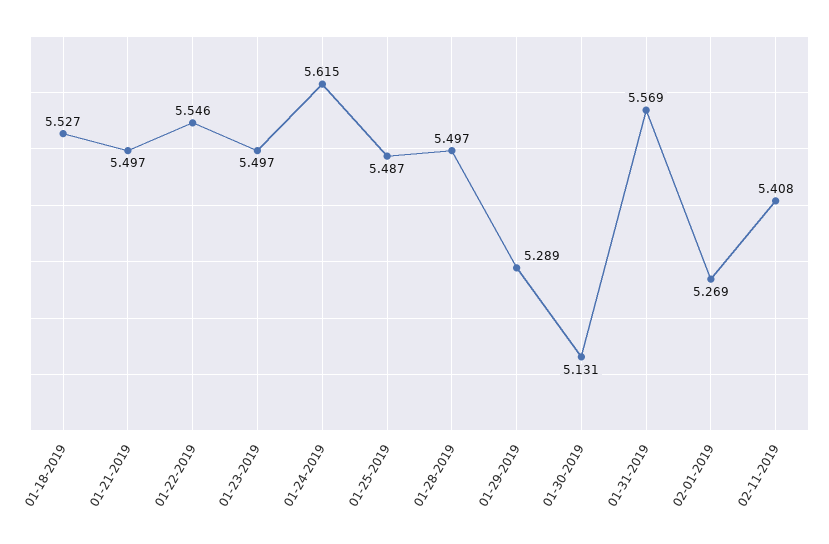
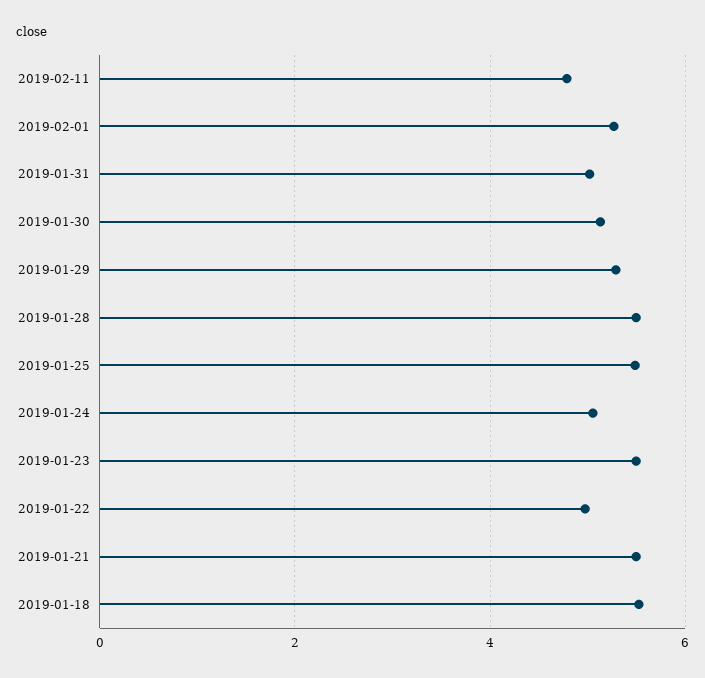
  {
    "01-18-2019": 5.527,
    "01-21-2019": 5.497,
-   "01-22-2019": 5.546,
+   "01-22-2019": 5,
    "01-23-2019": 5.497,
-   "01-24-2019": 5.615,
+   "01-24-2019": 5,
    "01-25-2019": 5.487,
    "01-28-2019": 5.497,
    "01-29-2019": 5.289,
    "01-30-2019": 5.131,
-   "01-31-2019": 5.569,
+   "01-31-2019": 5,
    "02-01-2019": 5.269,
-   "02-11-2019": 5.408
+   "02-11-2019": 4.8
  }

